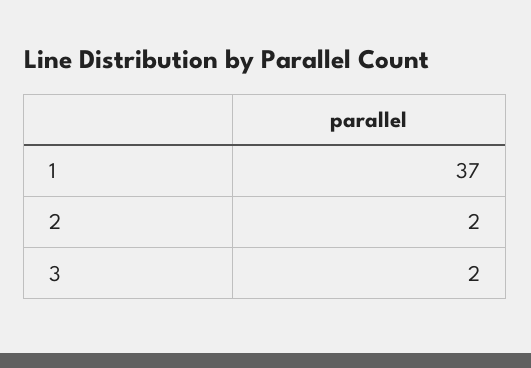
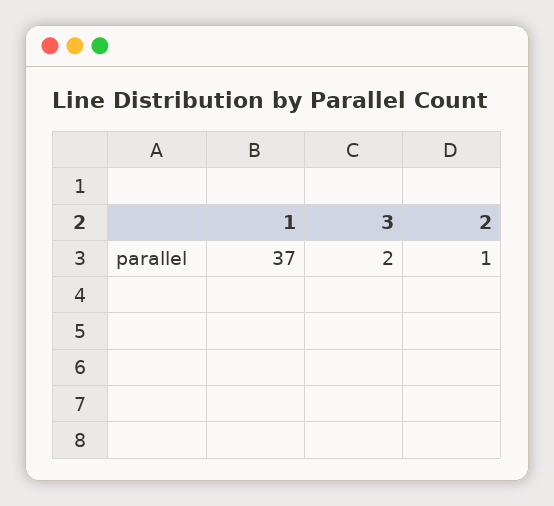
  {
    "1": 37,
-   "2": 2,
+   "2": 1,
    "3": 2
  }

